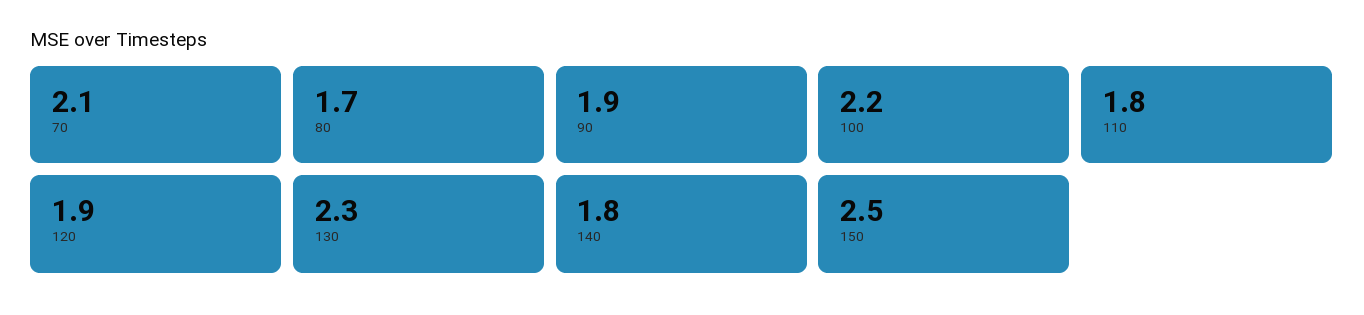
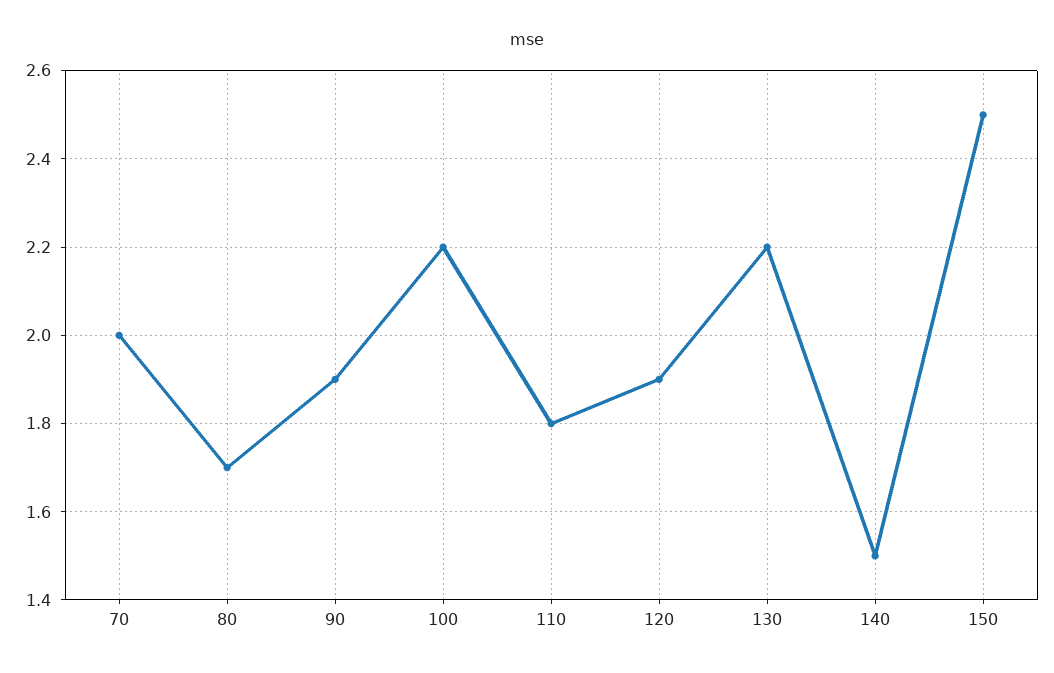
  {
-   "70": 2.1,
+   "70": 2,
    "80": 1.7,
    "90": 1.9,
    "100": 2.2,
    "110": 1.8,
    "120": 1.9,
-   "130": 2.3,
+   "130": 2.2,
-   "140": 1.8,
+   "140": 1.5,
    "150": 2.5
  }

